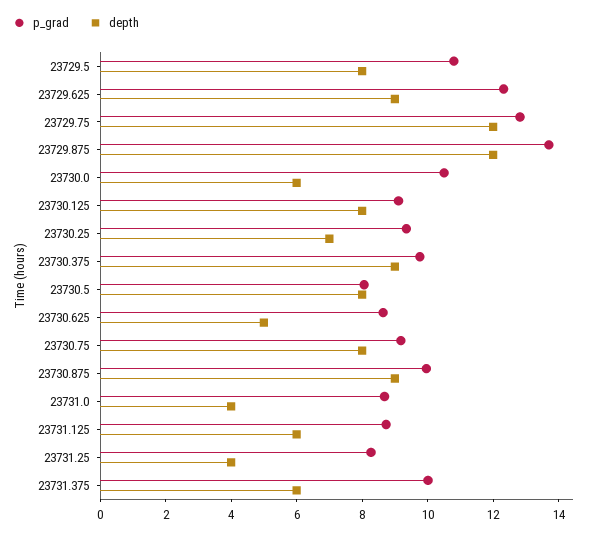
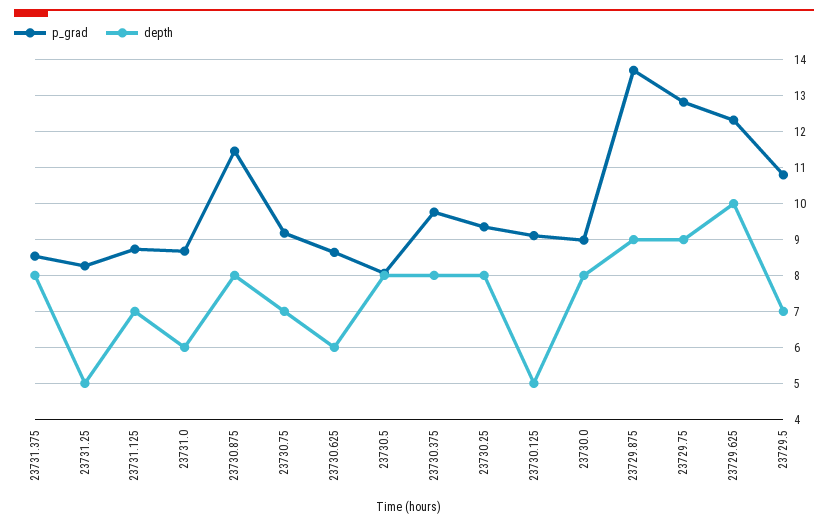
  {
    "p_grad": {
      "23729.5": 10.8,
      "23729.625": 12.4,
      "23729.75": 12.8,
      "23729.875": 13.8,
-     "23730.0": 10.5,
+     "23730.0": 9,
      "23730.125": 9.2,
      "23730.25": 9.4,
      "23730.375": 9.8,
      "23730.5": 8,
      "23730.625": 8.6,
      "23730.75": 9.2,
-     "23730.875": 10,
+     "23730.875": 11.4,
      "23731.0": 8.6,
      "23731.125": 8.8,
      "23731.25": 8.2,
-     "23731.375": 10
+     "23731.375": 8.6
    },
    "depth": {
-     "23729.5": 8,
+     "23729.5": 7,
-     "23729.625": 9,
+     "23729.625": 10,
-     "23729.75": 12,
+     "23729.75": 9,
-     "23729.875": 12,
+     "23729.875": 9,
-     "23730.0": 6,
+     "23730.0": 8,
-     "23730.125": 8,
+     "23730.125": 5,
-     "23730.25": 7,
+     "23730.25": 8,
-     "23730.375": 9,
+     "23730.375": 8,
      "23730.5": 8,
-     "23730.625": 5,
+     "23730.625": 6,
-     "23730.75": 8,
+     "23730.75": 7,
-     "23730.875": 9,
+     "23730.875": 8,
-     "23731.0": 4,
+     "23731.0": 6,
-     "23731.125": 6,
+     "23731.125": 7,
-     "23731.25": 4,
+     "23731.25": 5,
-     "23731.375": 6
+     "23731.375": 8
    }
  }

